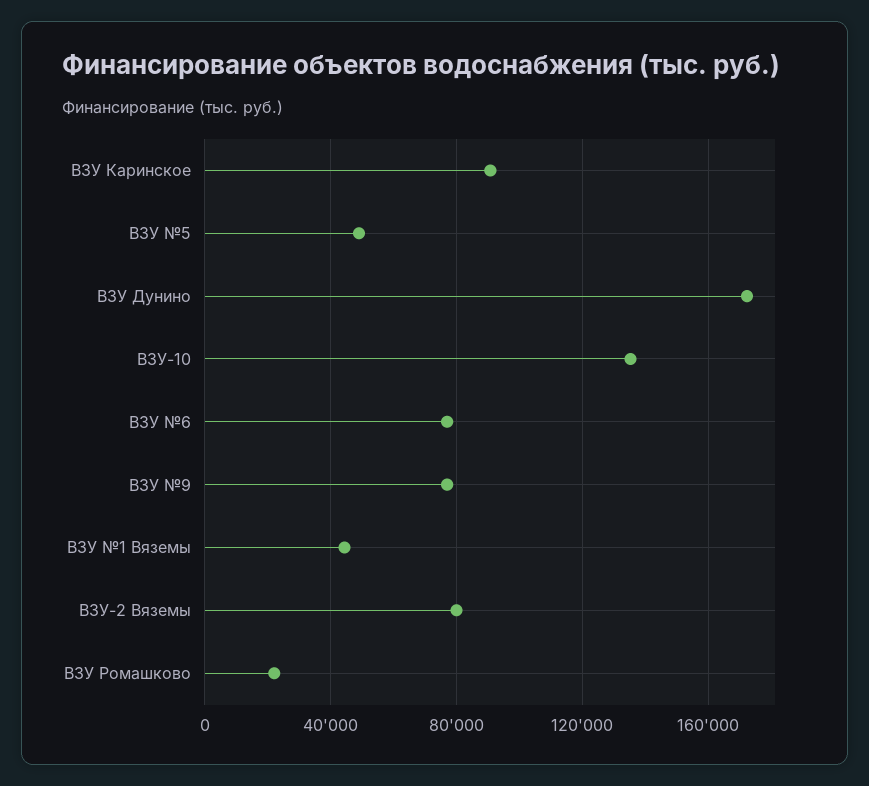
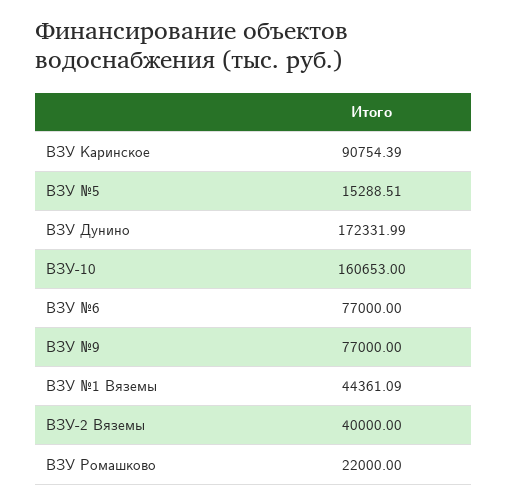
  {
    "ВЗУ Каринское": 90754.39,
-   "ВЗУ №5": 50000,
+   "ВЗУ №5": 15288.51,
    "ВЗУ Дунино": 172331.99,
-   "ВЗУ-10": 135000,
+   "ВЗУ-10": 160653,
    "ВЗУ №6": 77000,
    "ВЗУ №9": 77000,
    "ВЗУ №1 Вяземы": 44361.09,
-   "ВЗУ-2 Вяземы": 80000,
+   "ВЗУ-2 Вяземы": 40000,
    "ВЗУ Ромашково": 22000
  }

